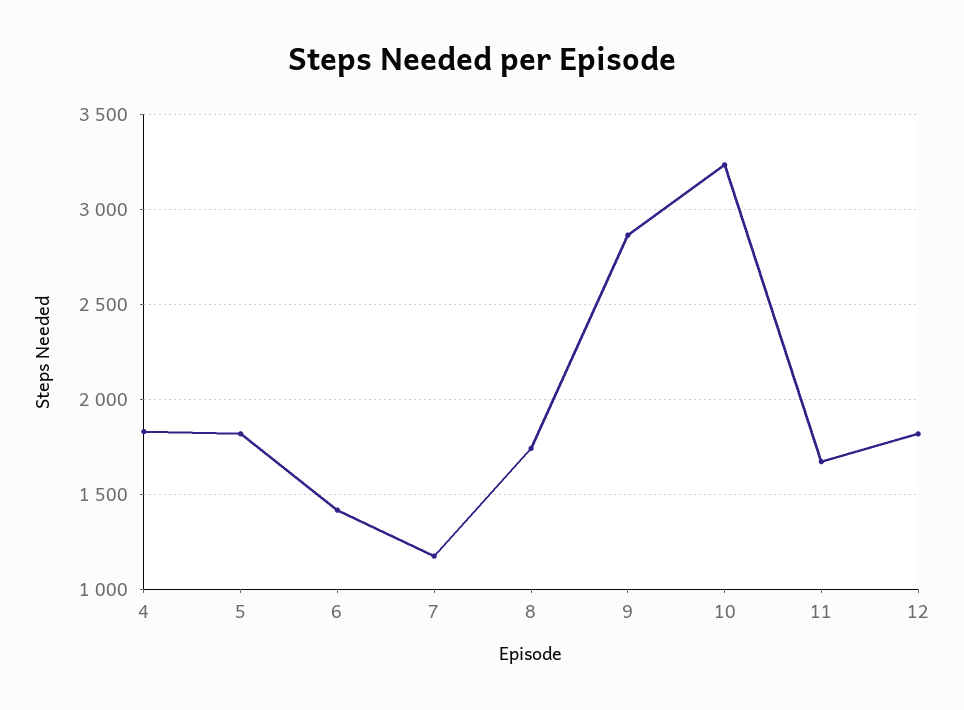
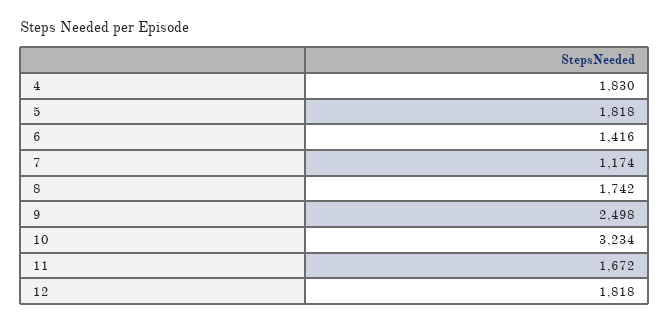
  {
    "4": 1830,
    "5": 1818,
    "6": 1416,
    "7": 1174,
    "8": 1742,
-   "9": 2850,
+   "9": 2498,
    "10": 3234,
    "11": 1672,
    "12": 1818
  }

